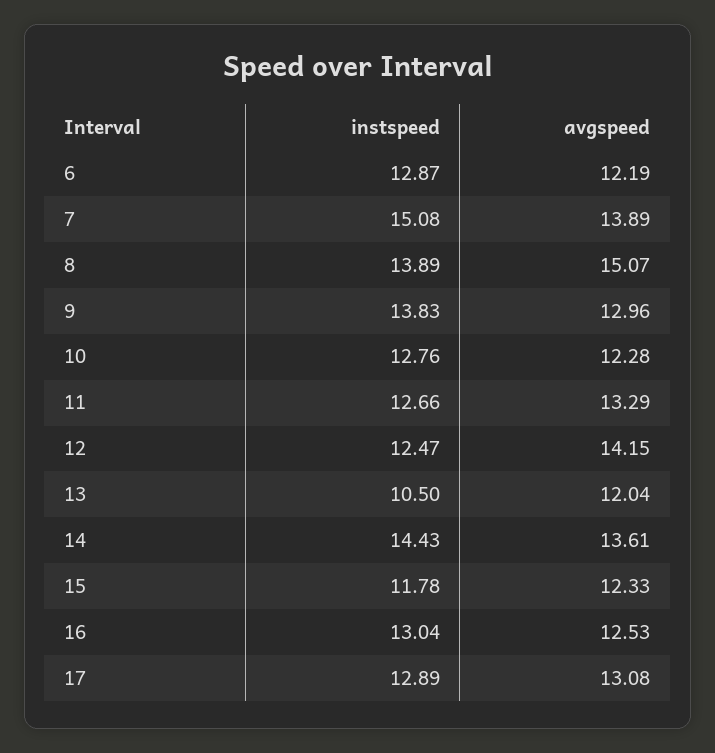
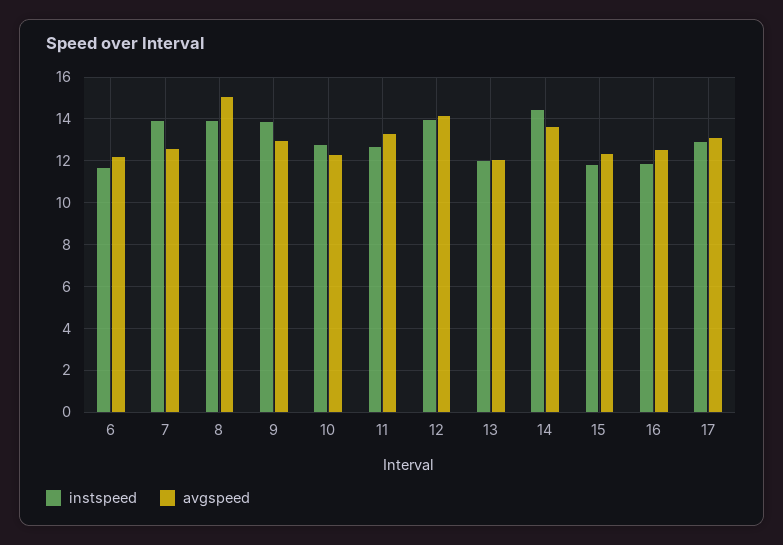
  {
    "instspeed": {
-     "6": 12.87,
+     "6": 11.5,
-     "7": 15.08,
+     "7": 14,
      "8": 13.89,
      "9": 13.83,
      "10": 12.76,
      "11": 12.66,
-     "12": 12.47,
+     "12": 14,
-     "13": 10.5,
+     "13": 12,
      "14": 14.43,
      "15": 11.78,
-     "16": 13.04,
+     "16": 12,
      "17": 12.89
    },
    "avgspeed": {
      "6": 12.19,
-     "7": 13.89,
+     "7": 12.5,
      "8": 15.07,
      "9": 12.96,
      "10": 12.28,
      "11": 13.29,
      "12": 14.15,
      "13": 12.04,
      "14": 13.61,
      "15": 12.33,
      "16": 12.53,
      "17": 13.08
    }
  }

